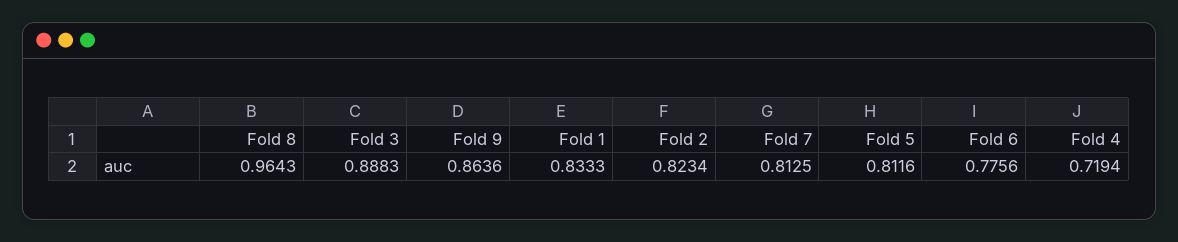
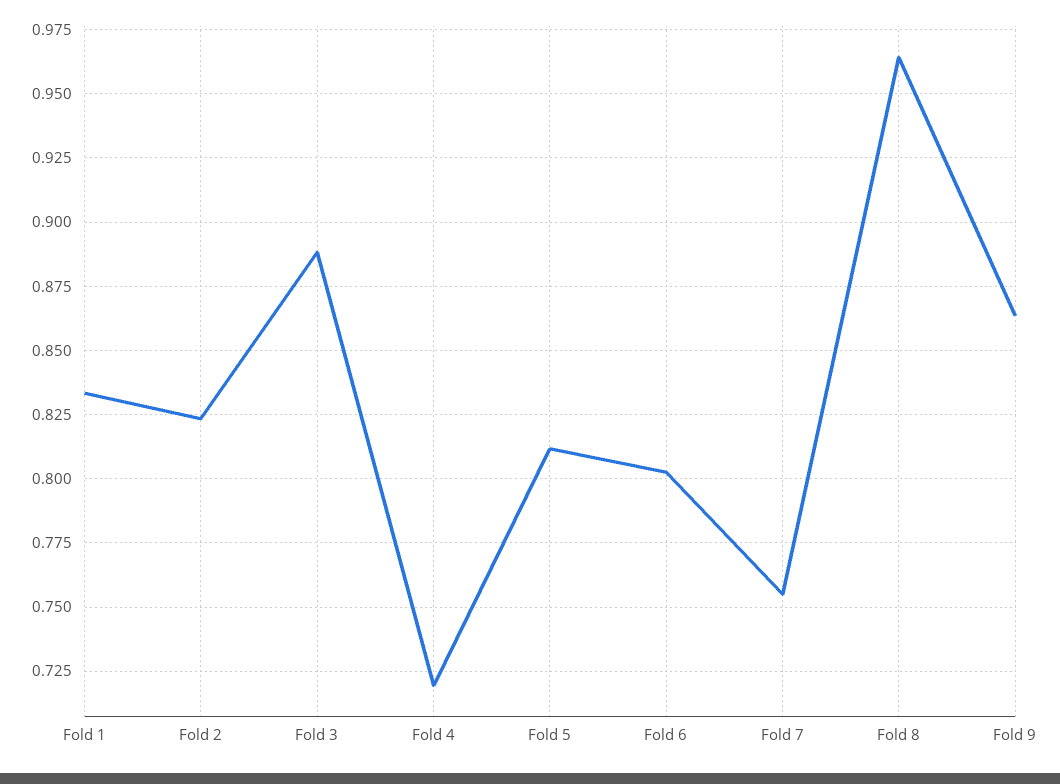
  {
    "Fold 8": 0.9643,
    "Fold 3": 0.8883,
    "Fold 9": 0.8636,
    "Fold 1": 0.8333,
    "Fold 2": 0.8234,
-   "Fold 7": 0.8125,
+   "Fold 7": 0.755,
    "Fold 5": 0.8116,
-   "Fold 6": 0.7756,
+   "Fold 6": 0.8025,
    "Fold 4": 0.7194
  }

